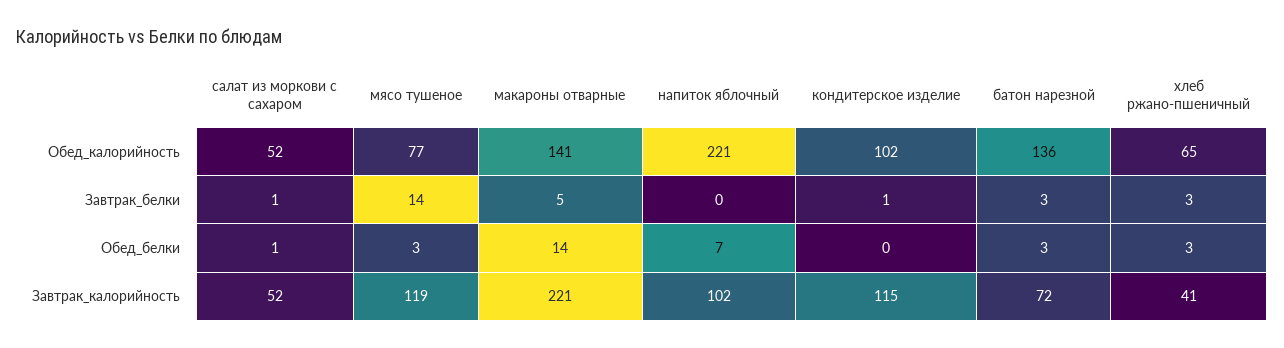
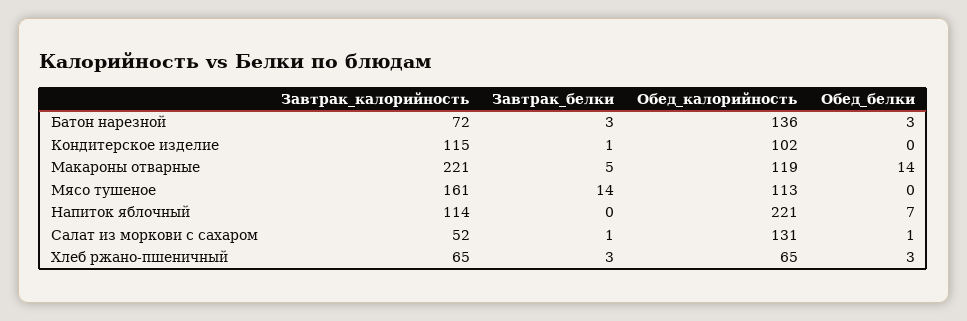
  {
    "салат из моркови с сахаром": {
-     "Обед_калорийность": 52,
+     "Обед_калорийность": 131,
      "Завтрак_белки": 1,
      "Обед_белки": 1,
      "Завтрак_калорийность": 52
    },
    "мясо тушеное": {
-     "Обед_калорийность": 77,
+     "Обед_калорийность": 113,
      "Завтрак_белки": 14,
-     "Обед_белки": 3,
+     "Обед_белки": 0,
-     "Завтрак_калорийность": 119
+     "Завтрак_калорийность": 161
    },
    "макароны отварные": {
-     "Обед_калорийность": 141,
+     "Обед_калорийность": 119,
      "Завтрак_белки": 5,
      "Обед_белки": 14,
      "Завтрак_калорийность": 221
    },
    "напиток яблочный": {
      "Обед_калорийность": 221,
      "Завтрак_белки": 0,
      "Обед_белки": 7,
-     "Завтрак_калорийность": 102
+     "Завтрак_калорийность": 114
    },
    "кондитерское изделие": {
      "Обед_калорийность": 102,
      "Завтрак_белки": 1,
      "Обед_белки": 0,
      "Завтрак_калорийность": 115
    },
    "батон нарезной": {
      "Обед_калорийность": 136,
      "Завтрак_белки": 3,
      "Обед_белки": 3,
      "Завтрак_калорийность": 72
    },
    "хлеб ржано-пшеничный": {
      "Обед_калорийность": 65,
      "Завтрак_белки": 3,
      "Обед_белки": 3,
-     "Завтрак_калорийность": 41
+     "Завтрак_калорийность": 65
    }
  }

